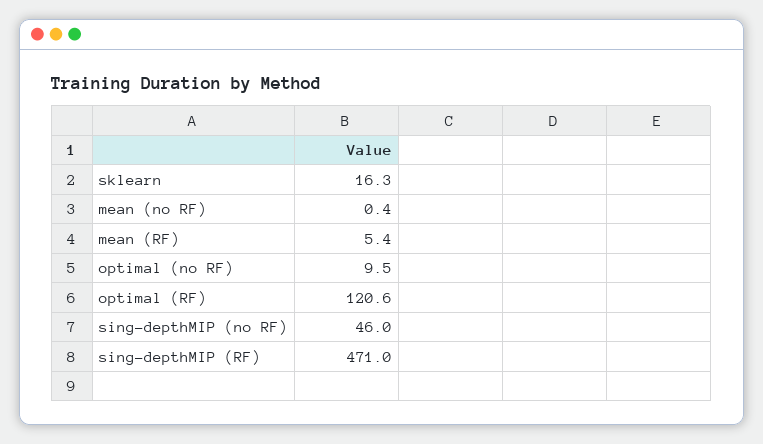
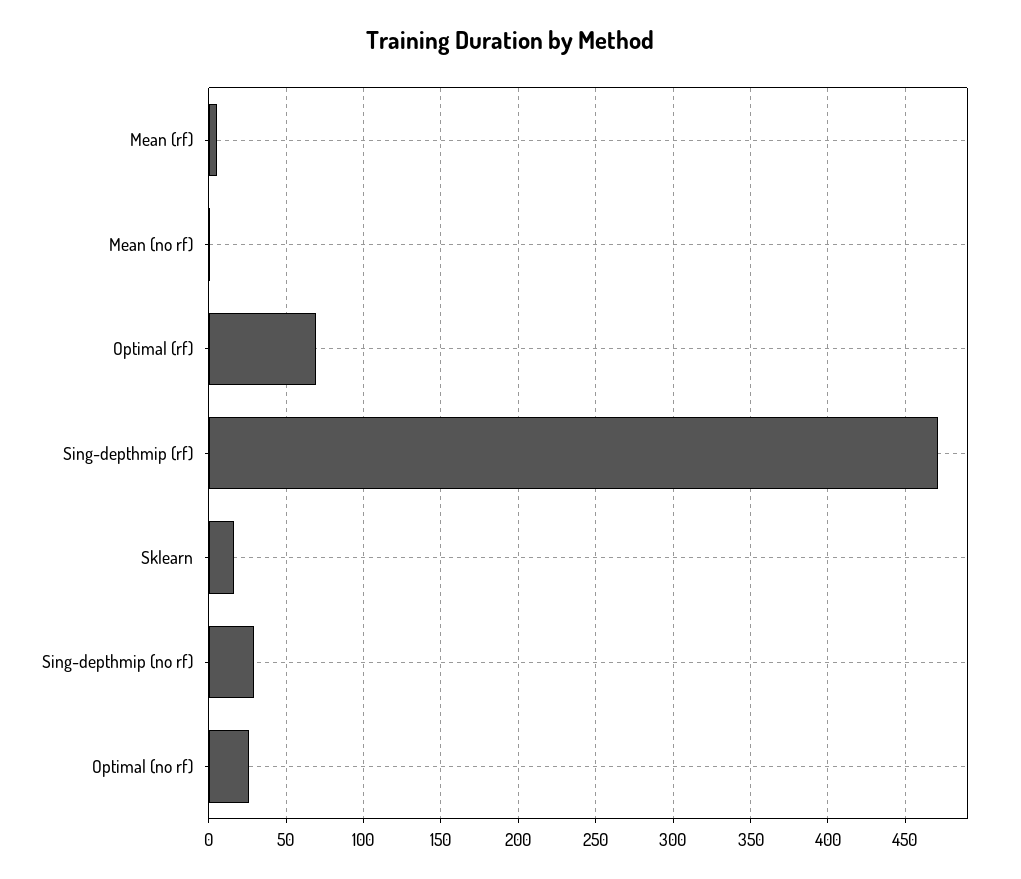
  {
    "sklearn": 16.3,
    "mean (no RF)": 0.4,
    "mean (RF)": 5.4,
-   "optimal (no RF)": 9.5,
+   "optimal (no RF)": 25,
-   "optimal (RF)": 120.6,
+   "optimal (RF)": 70,
-   "sing-depthMIP (no RF)": 46,
+   "sing-depthMIP (no RF)": 30,
    "sing-depthMIP (RF)": 471
  }

